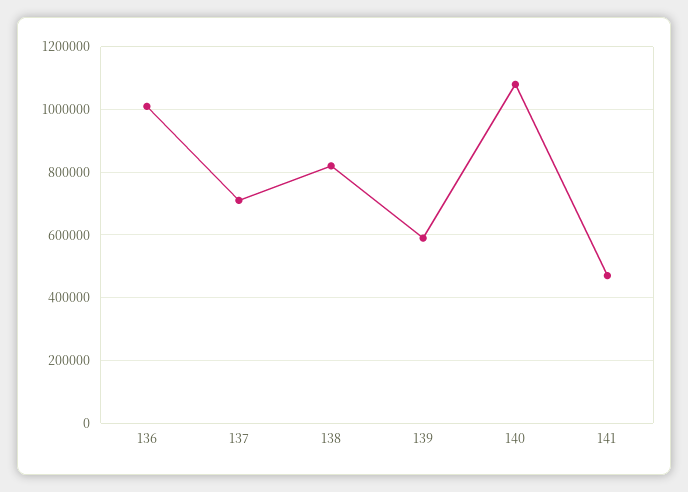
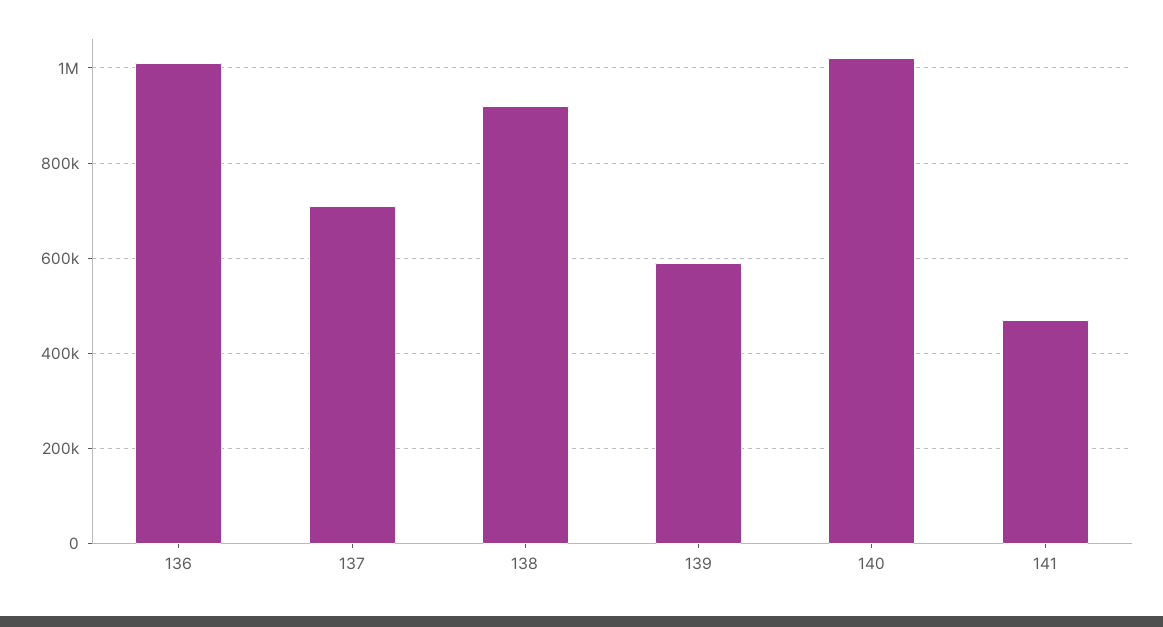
  {
    "136": 1020000,
    "137": 720000,
-   "138": 820000,
+   "138": 920000,
    "139": 600000,
-   "140": 1080000,
+   "140": 1020000,
    "141": 480000
  }

